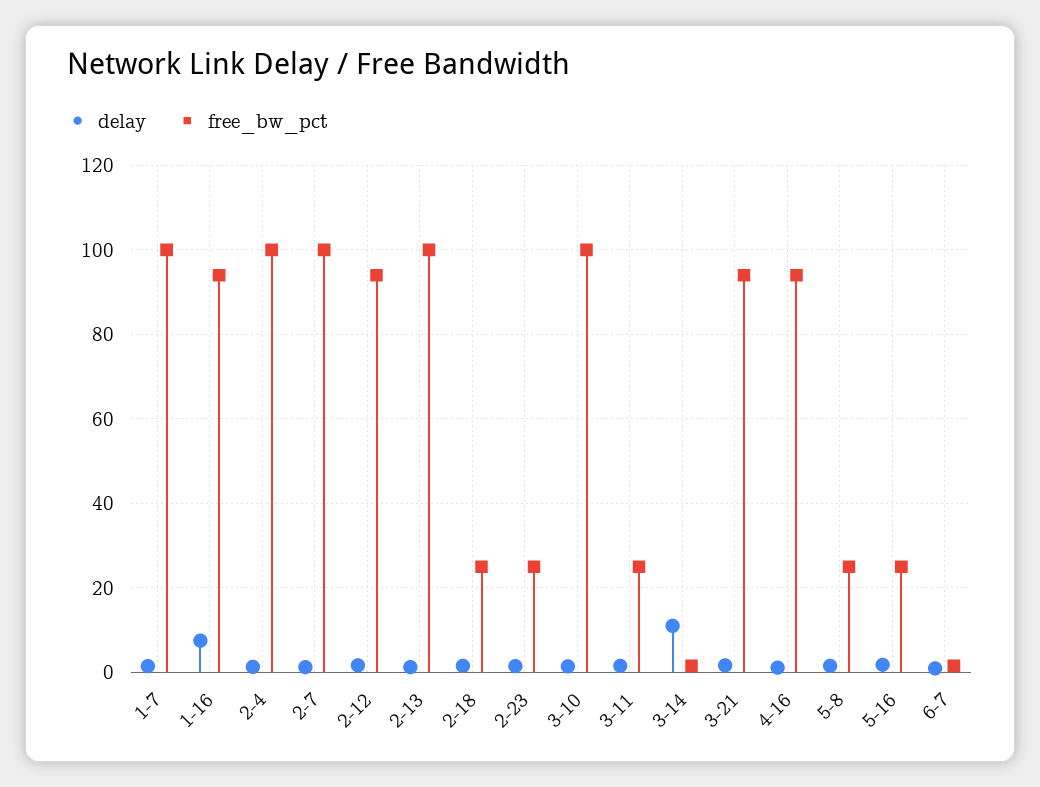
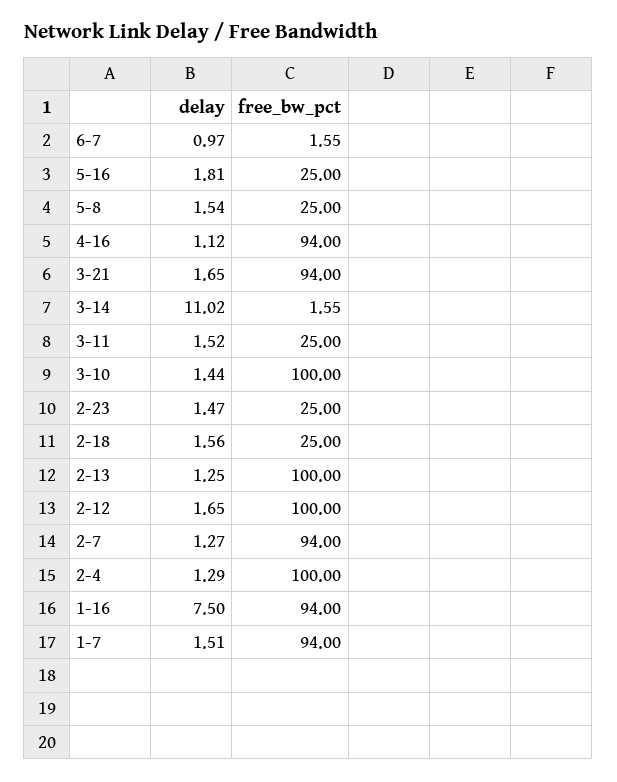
  {
    "delay": {
      "1-7": 1.51,
      "1-16": 7.5,
      "2-4": 1.29,
      "2-7": 1.27,
      "2-12": 1.65,
      "2-13": 1.25,
      "2-18": 1.56,
      "2-23": 1.47,
      "3-10": 1.44,
      "3-11": 1.52,
      "3-14": 11.02,
      "3-21": 1.65,
      "4-16": 1.12,
      "5-8": 1.54,
      "5-16": 1.81,
      "6-7": 0.97
    },
    "free_bw_pct": {
-     "1-7": 100,
+     "1-7": 94,
      "1-16": 94,
      "2-4": 100,
-     "2-7": 100,
+     "2-7": 94,
-     "2-12": 94,
+     "2-12": 100,
      "2-13": 100,
      "2-18": 25,
      "2-23": 25,
      "3-10": 100,
      "3-11": 25,
      "3-14": 1.55,
      "3-21": 94,
      "4-16": 94,
      "5-8": 25,
      "5-16": 25,
      "6-7": 1.55
    }
  }

